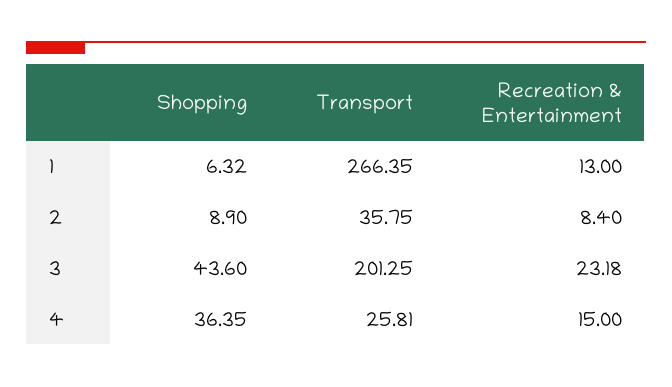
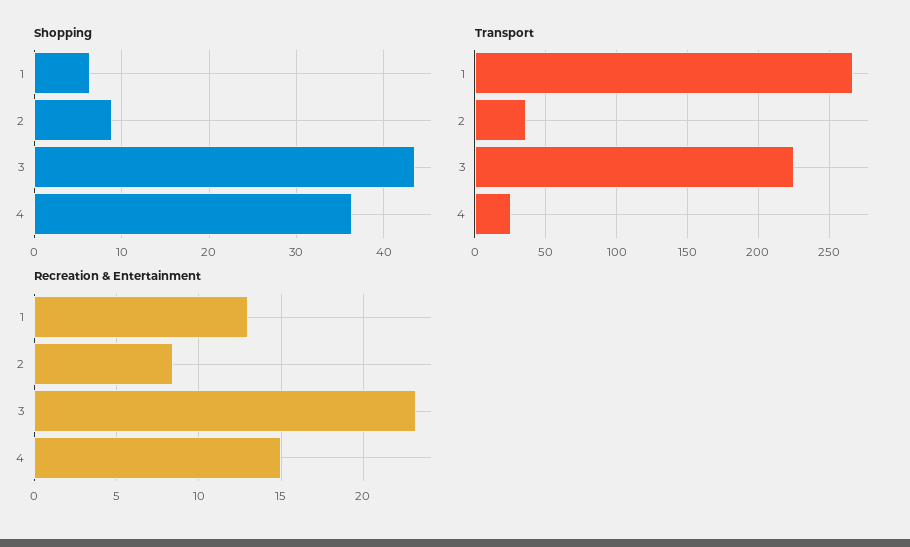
  {
    "Shopping": {
      "1": 6.32,
      "2": 8.9,
      "3": 43.6,
      "4": 36.35
    },
    "Transport": {
      "1": 266.35,
      "2": 35.75,
-     "3": 201.25,
+     "3": 225,
      "4": 25.81
    },
    "Recreation & Entertainment": {
      "1": 13,
      "2": 8.4,
      "3": 23.18,
      "4": 15
    }
  }

